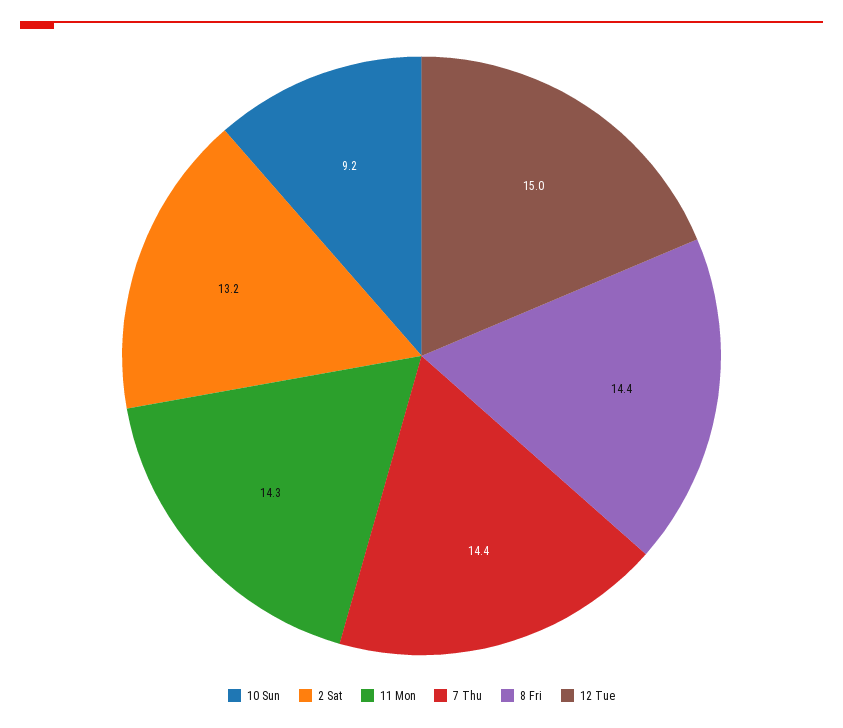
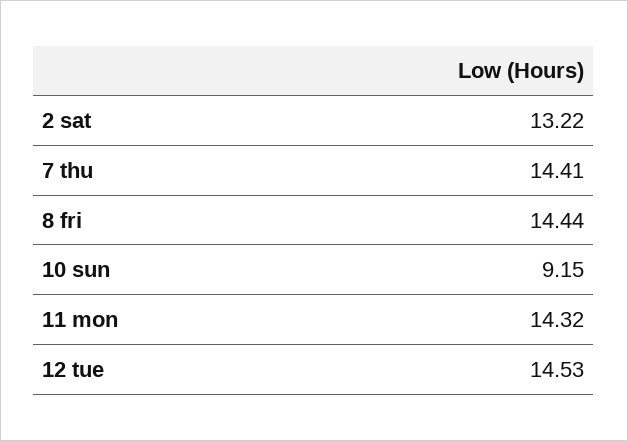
  {
    "10 Sun": 9.15,
    "2 Sat": 13.22,
    "11 Mon": 14.32,
    "7 Thu": 14.41,
    "8 Fri": 14.44,
-   "12 Tue": 15
+   "12 Tue": 14.53
  }

